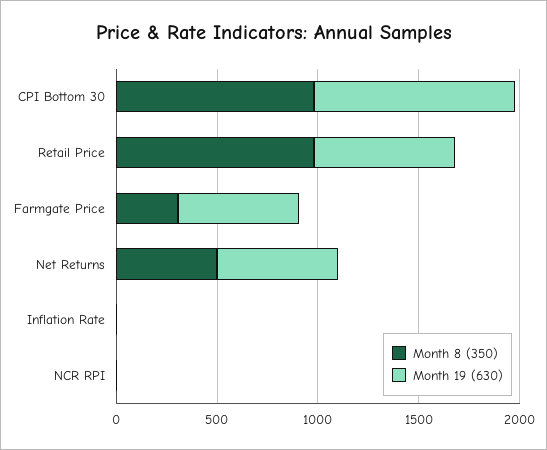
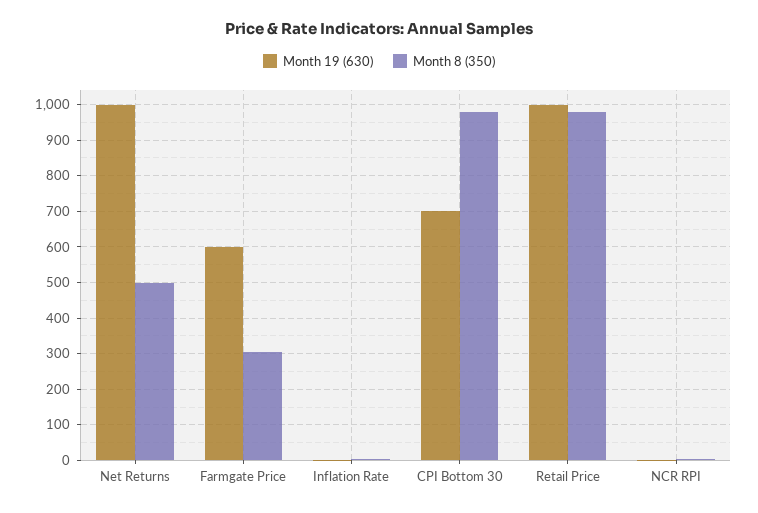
  {
    "Month 8 (350)": {
      "CPI Bottom 30": 980,
      "Retail Price": 980,
      "Farmgate Price": 300,
      "Net Returns": 500,
      "Inflation Rate": 0,
      "NCR RPI": 0
    },
    "Month 19 (630)": {
-     "CPI Bottom 30": 1000,
+     "CPI Bottom 30": 700,
-     "Retail Price": 700,
+     "Retail Price": 1000,
      "Farmgate Price": 600,
-     "Net Returns": 600,
+     "Net Returns": 1000,
      "Inflation Rate": 0,
      "NCR RPI": 0
    }
  }

